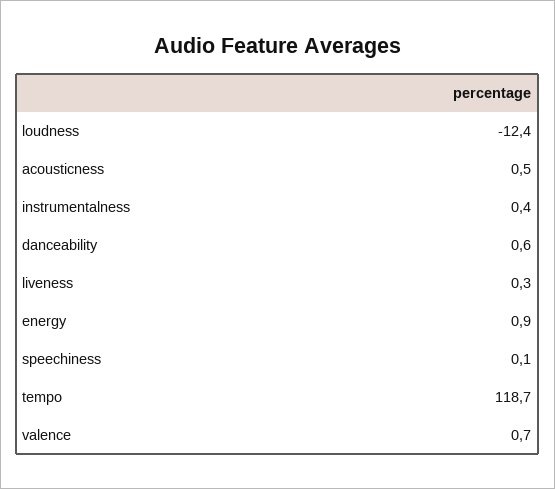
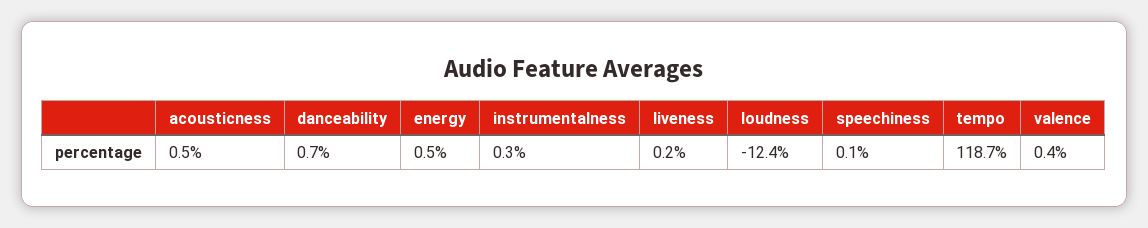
  {
    "loudness": -12.4,
    "acousticness": 0.5,
-   "instrumentalness": 0.4,
+   "instrumentalness": 0.3,
-   "danceability": 0.6,
+   "danceability": 0.7,
-   "liveness": 0.3,
+   "liveness": 0.2,
-   "energy": 0.9,
+   "energy": 0.5,
    "speechiness": 0.1,
    "tempo": 118.7,
-   "valence": 0.7
+   "valence": 0.4
  }

